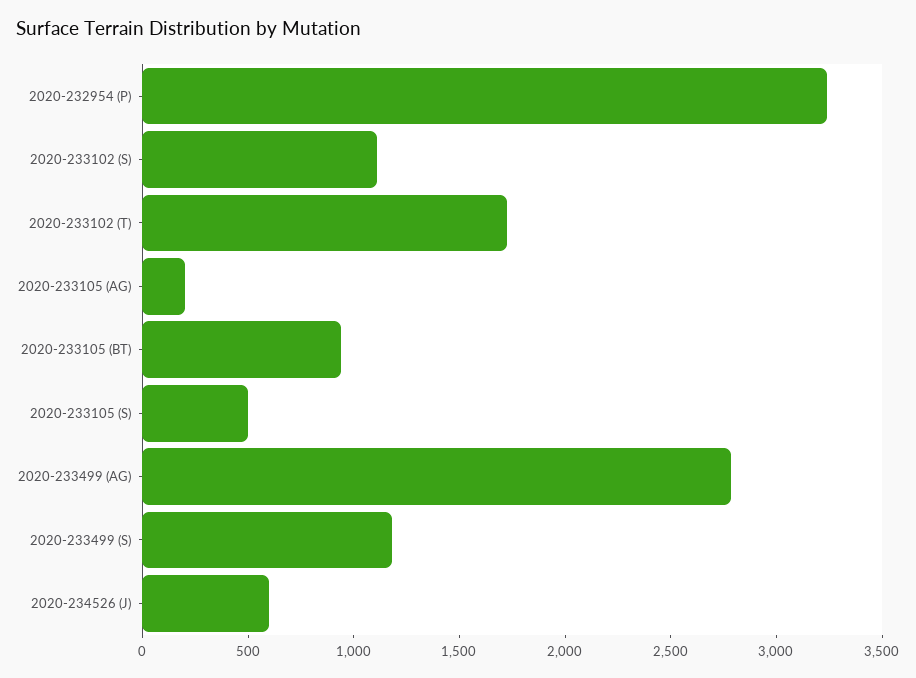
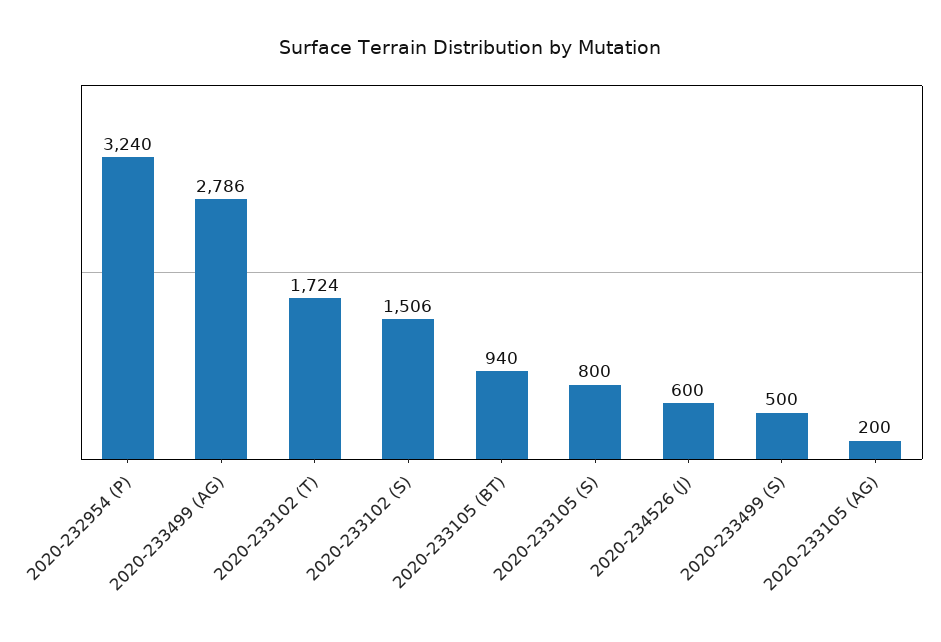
  {
    "2020-232954 (P)": 3240,
-   "2020-233102 (S)": 1100,
+   "2020-233102 (S)": 1506,
    "2020-233102 (T)": 1724,
    "2020-233105 (AG)": 200,
    "2020-233105 (BT)": 940,
-   "2020-233105 (S)": 500,
+   "2020-233105 (S)": 800,
    "2020-233499 (AG)": 2786,
-   "2020-233499 (S)": 1200,
+   "2020-233499 (S)": 500,
    "2020-234526 (J)": 600
  }

